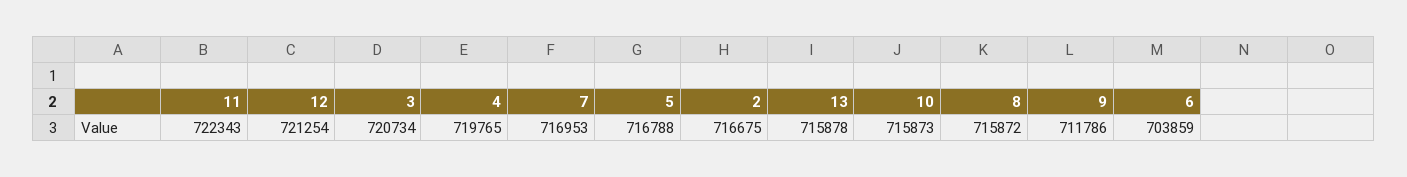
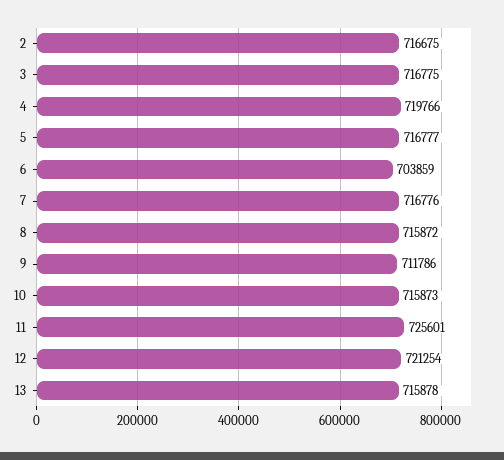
  {
-   "11": 722343,
+   "11": 725601,
    "12": 721254,
-   "3": 720734,
+   "3": 716775,
-   "4": 719765,
+   "4": 719766,
-   "7": 716953,
+   "7": 716776,
-   "5": 716788,
+   "5": 716777,
    "2": 716675,
    "13": 715878,
    "10": 715873,
    "8": 715872,
    "9": 711786,
    "6": 703859
  }

